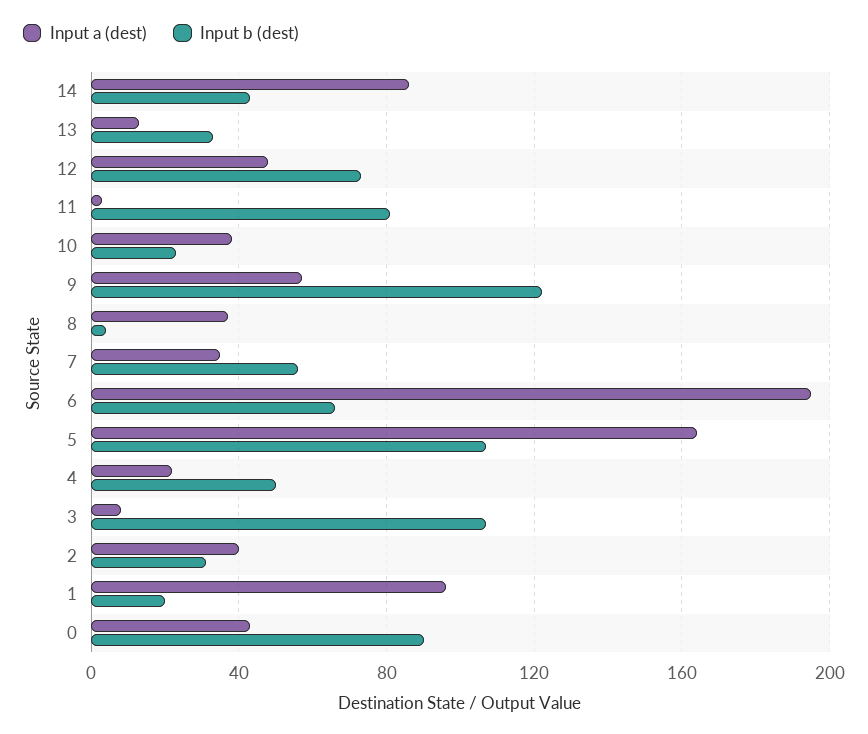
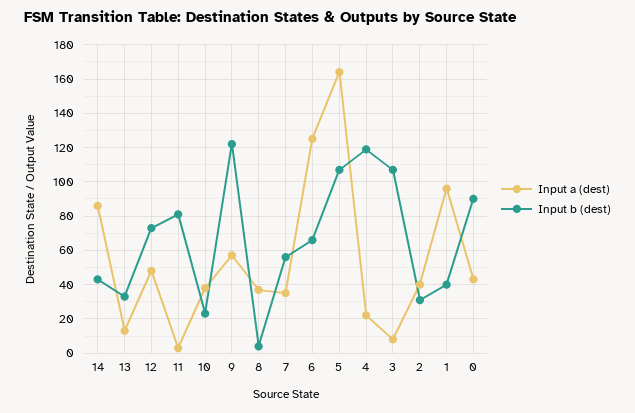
  {
    "Input a (dest)": {
      "14": 85,
      "13": 15,
      "12": 50,
      "11": 5,
      "10": 40,
      "9": 55,
      "8": 35,
      "7": 35,
-     "6": 195,
+     "6": 125,
      "5": 165,
      "4": 20,
      "3": 10,
      "2": 40,
      "1": 95,
      "0": 45
    },
    "Input b (dest)": {
      "14": 45,
      "13": 35,
      "12": 75,
      "11": 80,
      "10": 25,
      "9": 120,
      "8": 5,
      "7": 55,
      "6": 65,
      "5": 105,
-     "4": 50,
+     "4": 120,
      "3": 105,
      "2": 30,
-     "1": 20,
+     "1": 40,
      "0": 90
    }
  }

